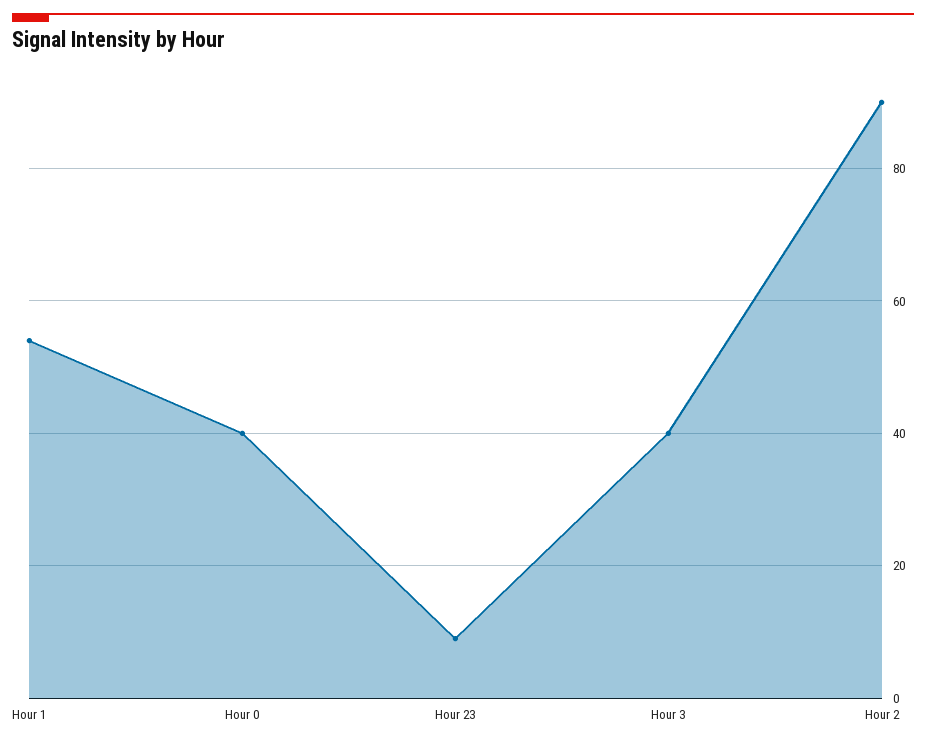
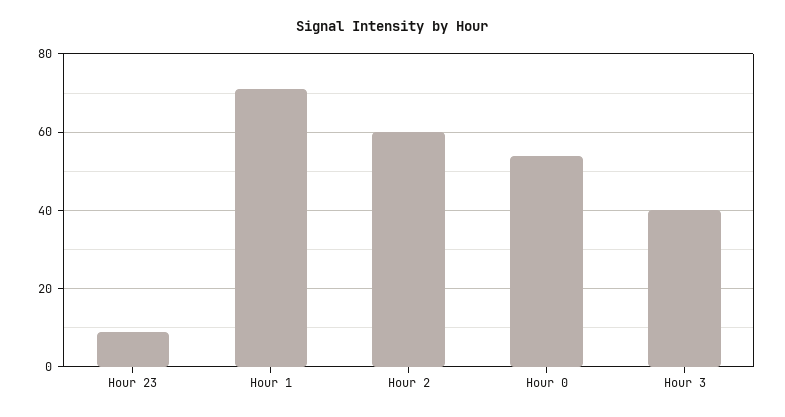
  {
-   "Hour 1": 55,
+   "Hour 1": 70,
-   "Hour 0": 40,
+   "Hour 0": 55,
    "Hour 23": 10,
    "Hour 3": 40,
-   "Hour 2": 90
+   "Hour 2": 60
  }

